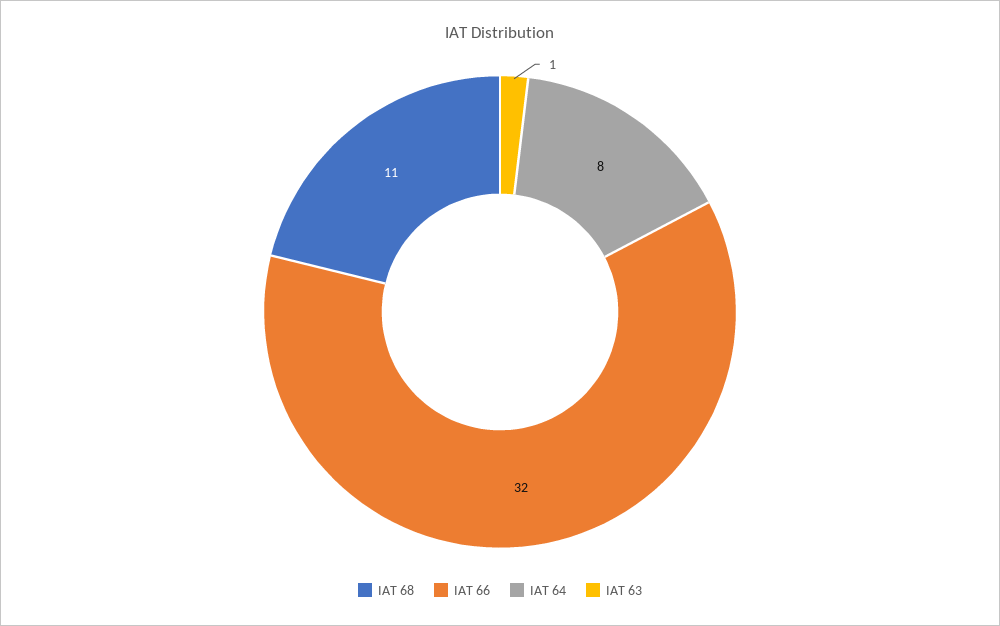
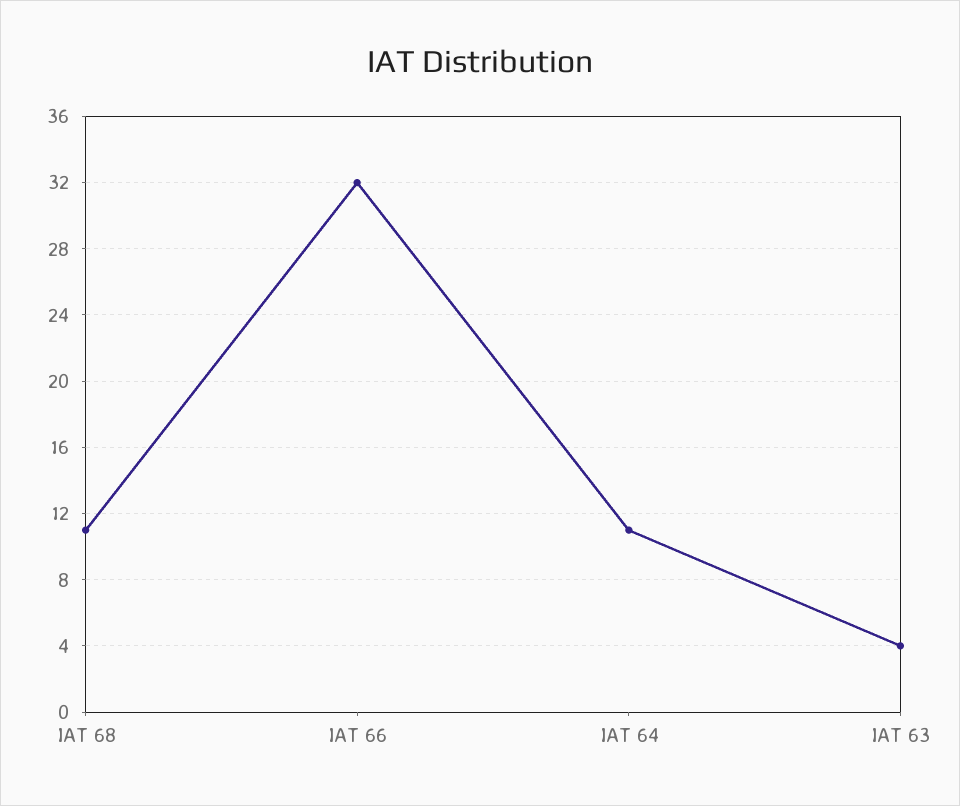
  {
    "IAT 68": 11,
    "IAT 66": 32,
-   "IAT 64": 8,
+   "IAT 64": 11,
-   "IAT 63": 1
+   "IAT 63": 4
  }

